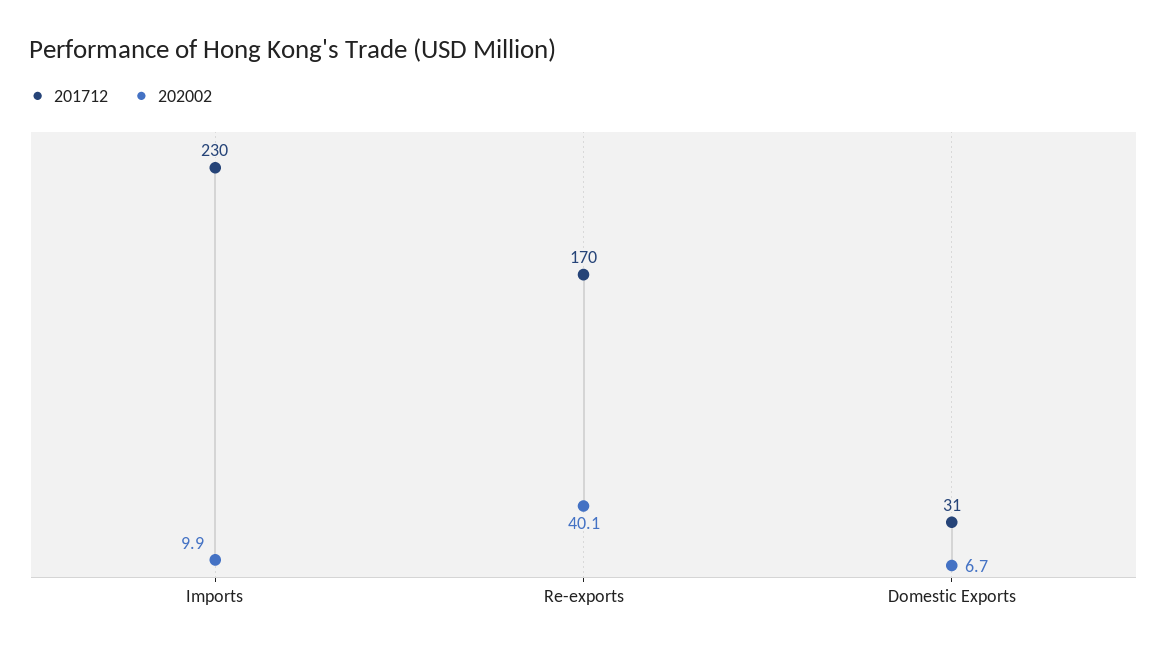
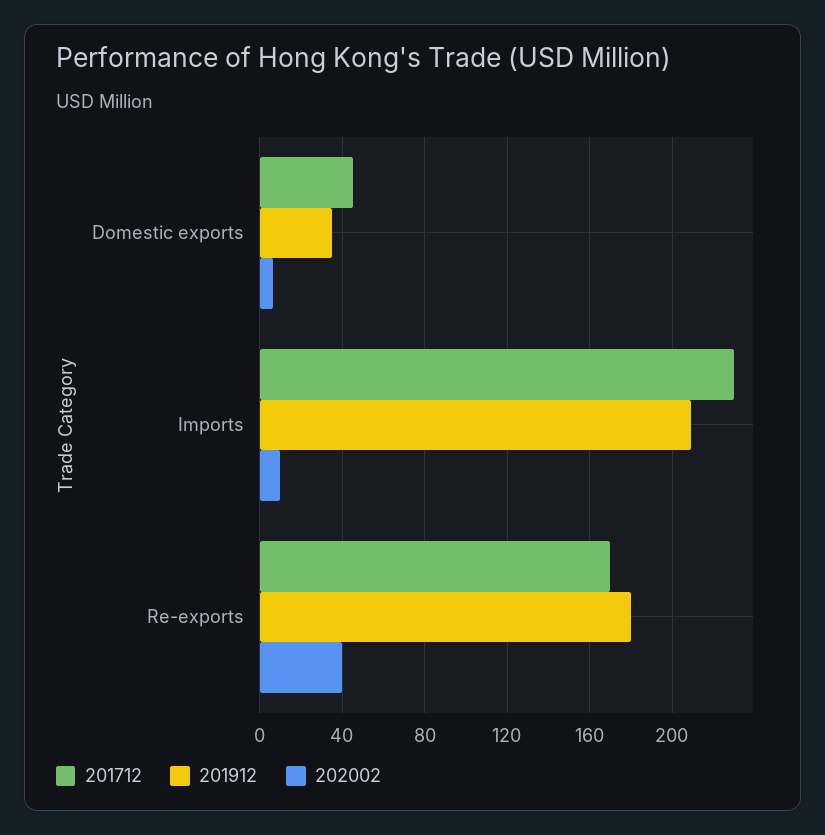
  {
    "201712": {
      "Imports": 230,
      "Re-exports": 170,
-     "Domestic Exports": 31
+     "Domestic Exports": 45
    },
    "202002": {
      "Imports": 9.9,
      "Re-exports": 40.1,
      "Domestic Exports": 6.7
-   }
+   },
+   "201912": {
+     "Domestic Exports": 35,
+     "Imports": 210,
+     "Re-exports": 180
+   }
  }

